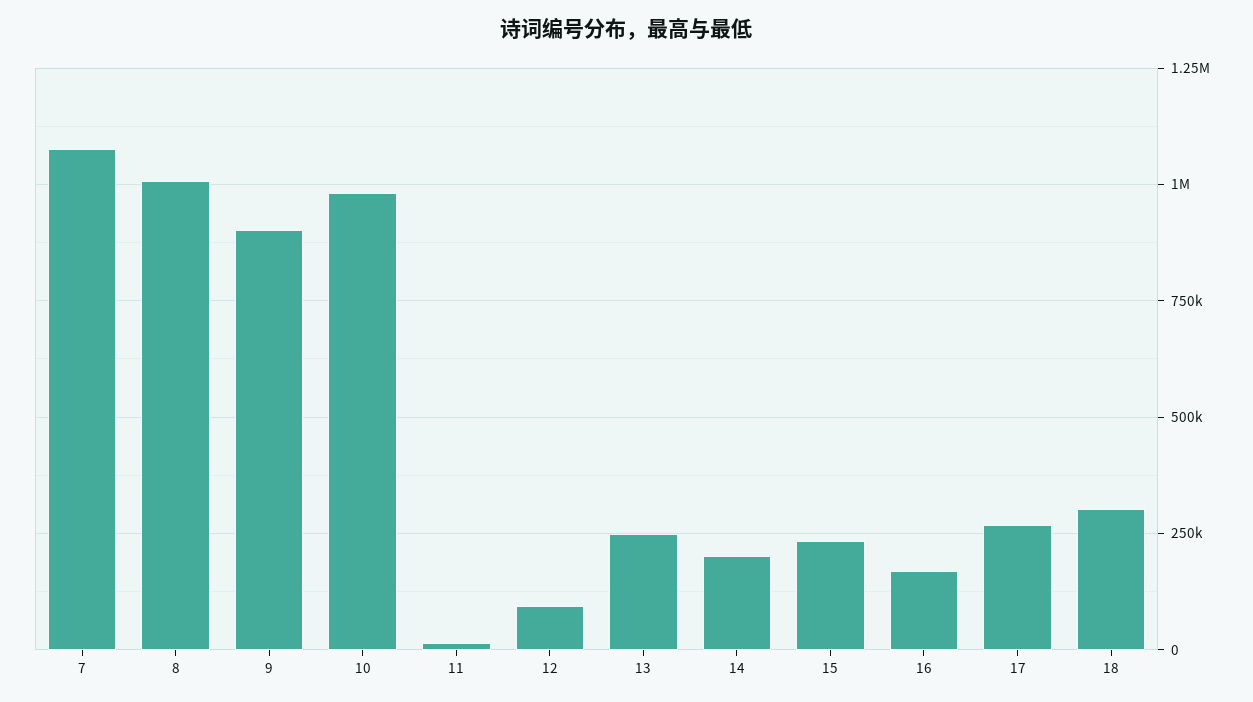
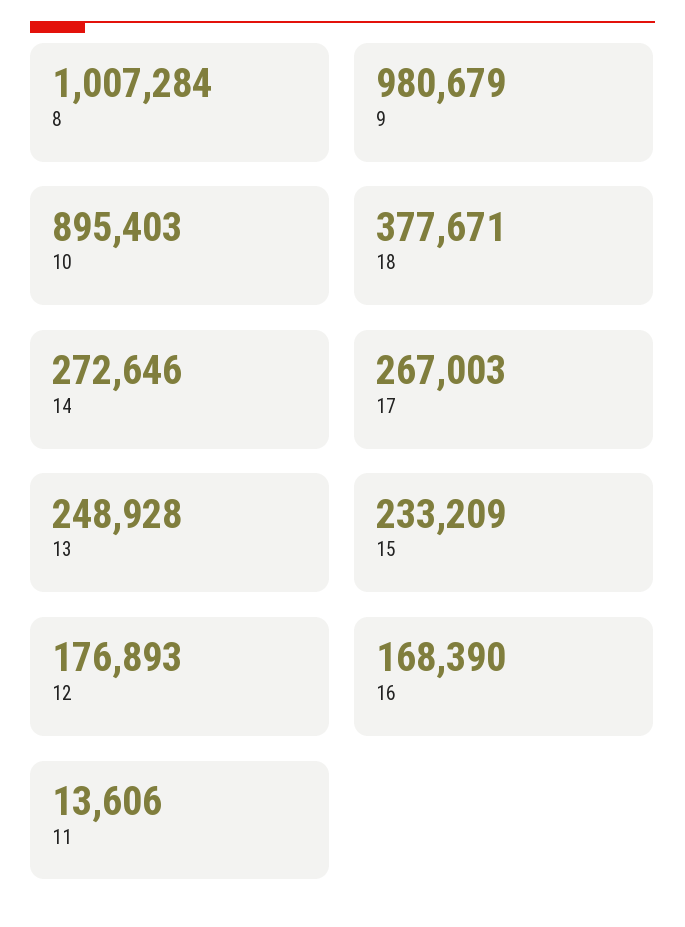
  {
-   "7": 1075000,
    "8": 1007284,
-   "9": 900000,
+   "9": 980679,
-   "10": 975000,
+   "10": 895403,
    "11": 13606,
-   "12": 100000,
+   "12": 176893,
    "13": 248928,
-   "14": 200000,
+   "14": 272646,
    "15": 233209,
    "16": 168390,
    "17": 267003,
-   "18": 300000
+   "18": 377671
  }

